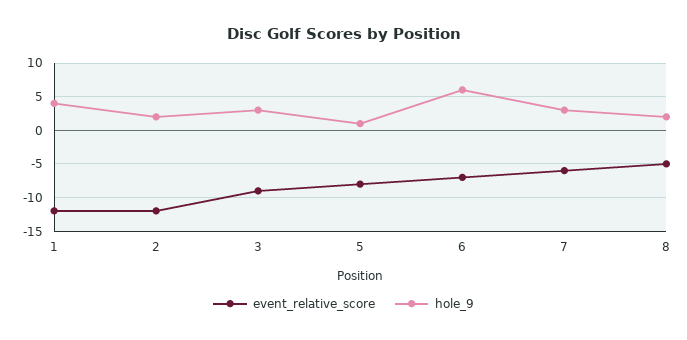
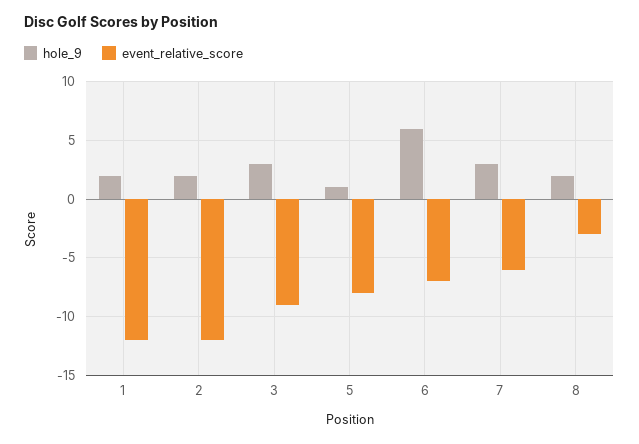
  {
    "event_relative_score": {
      "1": -12,
      "2": -12,
      "3": -9,
      "5": -8,
      "6": -7,
      "7": -6,
-     "8": -5
+     "8": -3
    },
    "hole_9": {
-     "1": 4,
+     "1": 2,
      "2": 2,
      "3": 3,
      "5": 1,
      "6": 6,
      "7": 3,
      "8": 2
    }
  }

